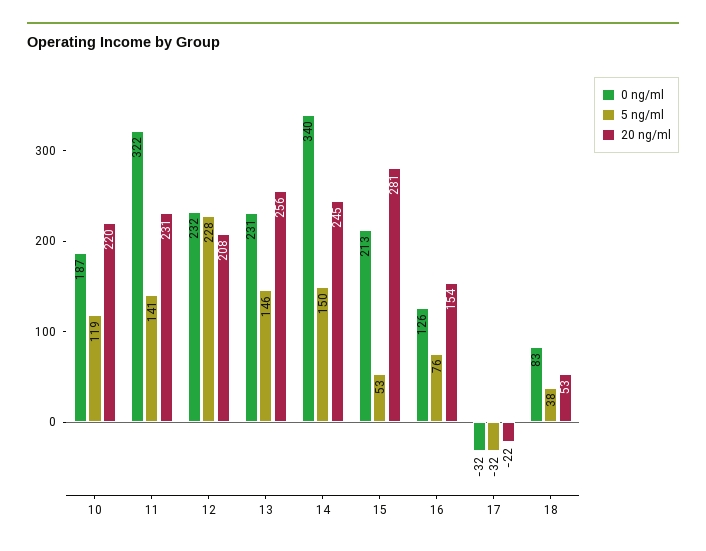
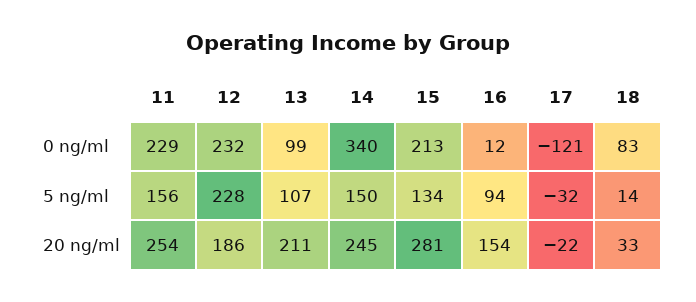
  {
    "0 ng/ml": {
-     "10": 187,
-     "11": 322,
+     "11": 229,
      "12": 232,
-     "13": 231,
+     "13": 99,
      "14": 340,
      "15": 213,
-     "16": 126,
+     "16": 12,
-     "17": -32,
+     "17": -121,
      "18": 83
    },
    "5 ng/ml": {
-     "10": 119,
-     "11": 141,
+     "11": 156,
      "12": 228,
-     "13": 146,
+     "13": 107,
      "14": 150,
-     "15": 53,
+     "15": 134,
-     "16": 76,
+     "16": 94,
      "17": -32,
-     "18": 38
+     "18": 14
    },
    "20 ng/ml": {
-     "10": 220,
-     "11": 231,
+     "11": 254,
-     "12": 208,
+     "12": 186,
-     "13": 256,
+     "13": 211,
      "14": 245,
      "15": 281,
      "16": 154,
      "17": -22,
-     "18": 53
+     "18": 33
    }
  }

